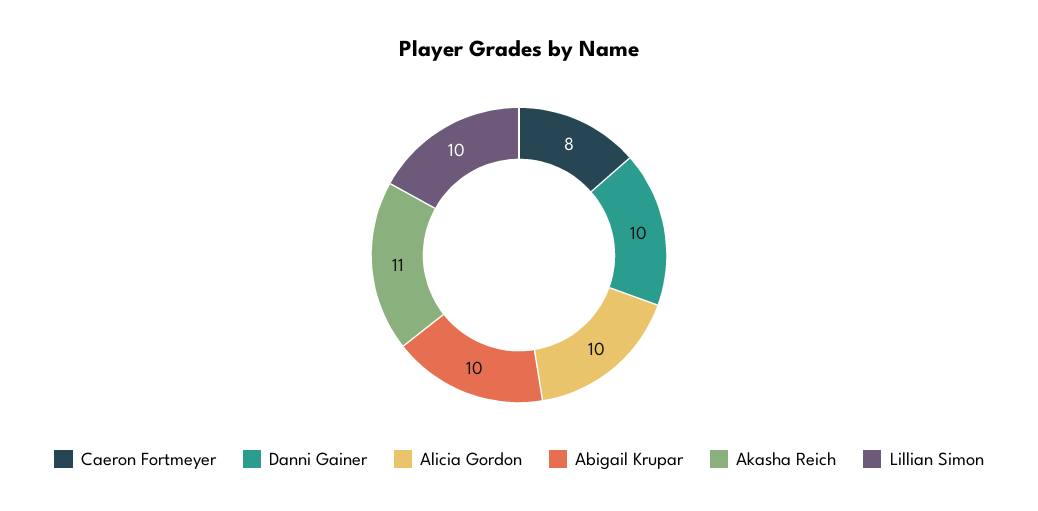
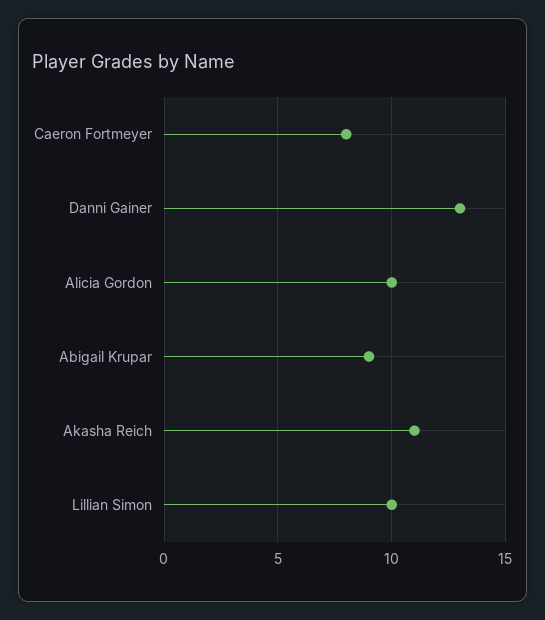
  {
    "Caeron Fortmeyer": 8,
-   "Danni Gainer": 10,
+   "Danni Gainer": 13,
    "Alicia Gordon": 10,
-   "Abigail Krupar": 10,
+   "Abigail Krupar": 9,
    "Akasha Reich": 11,
    "Lillian Simon": 10
  }

